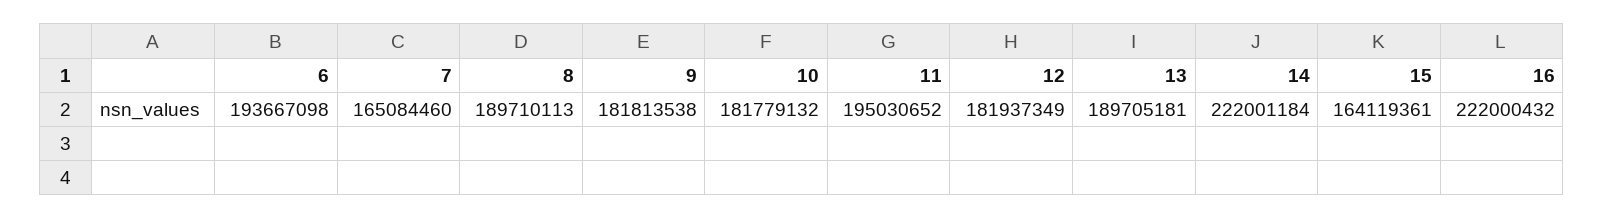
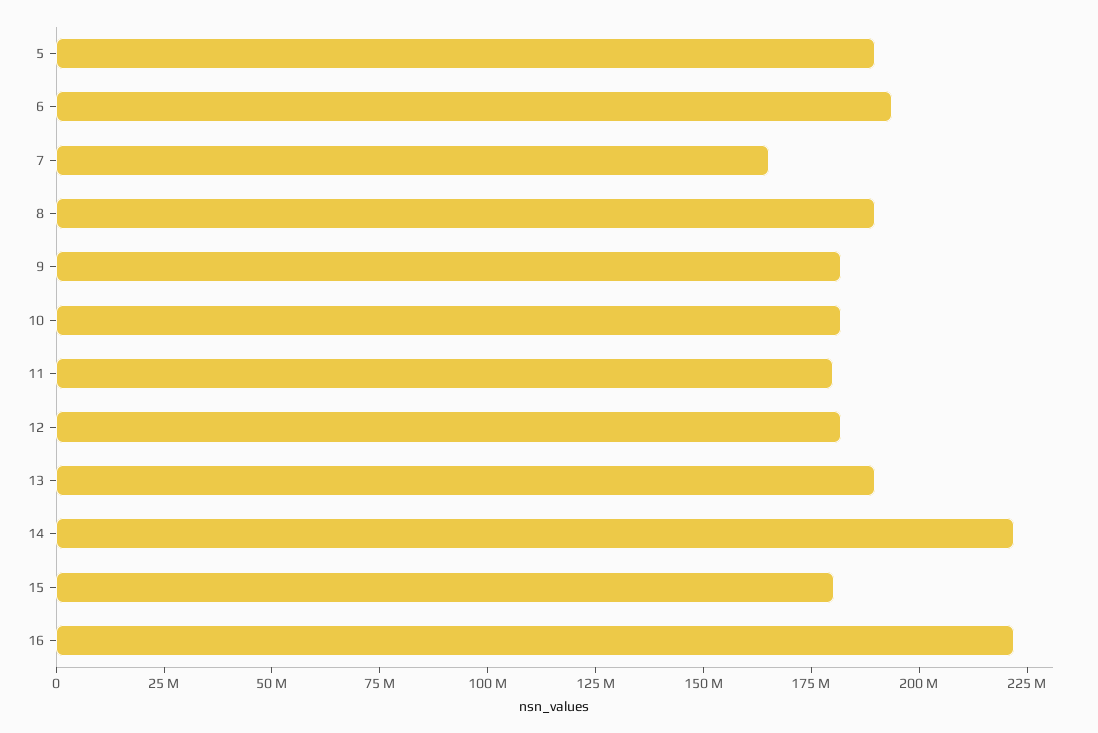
  {
    "6": 193667098,
    "7": 165084460,
    "8": 189710113,
    "9": 181813538,
    "10": 181779132,
-   "11": 195030652,
+   "11": 180000000,
    "12": 181937349,
    "13": 189705181,
    "14": 222001184,
-   "15": 164119361,
+   "15": 180000000,
-   "16": 222000432
+   "16": 222000432,
+   "5": 190000000
  }

